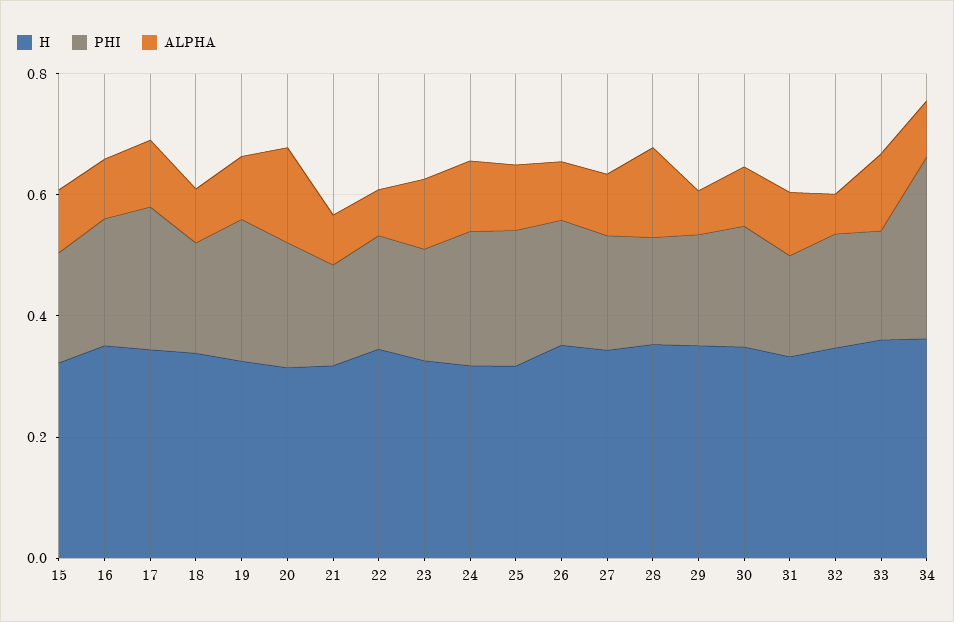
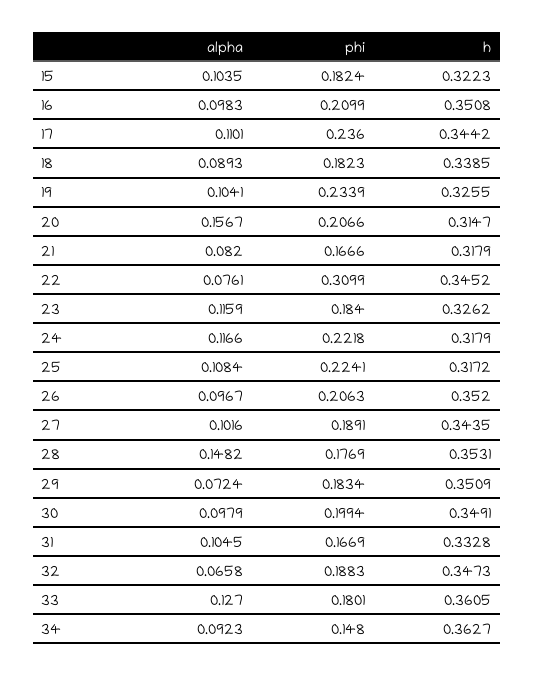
  {
    "H": {
      "15": 0.3223,
      "16": 0.3508,
      "17": 0.3442,
      "18": 0.3385,
      "19": 0.3255,
      "20": 0.3147,
      "21": 0.3179,
      "22": 0.3452,
      "23": 0.3262,
      "24": 0.3179,
      "25": 0.3172,
      "26": 0.352,
      "27": 0.3435,
      "28": 0.3531,
      "29": 0.3509,
      "30": 0.3491,
      "31": 0.3328,
      "32": 0.3473,
      "33": 0.3605,
      "34": 0.3627
    },
    "PHI": {
      "15": 0.1824,
      "16": 0.2099,
      "17": 0.236,
      "18": 0.1823,
      "19": 0.2339,
      "20": 0.2066,
      "21": 0.1666,
-     "22": 0.2,
+     "22": 0.3099,
      "23": 0.184,
      "24": 0.2218,
      "25": 0.2241,
      "26": 0.2063,
      "27": 0.1891,
      "28": 0.1769,
      "29": 0.1834,
      "30": 0.1994,
      "31": 0.1669,
      "32": 0.1883,
      "33": 0.1801,
-     "34": 0.3
+     "34": 0.148
    },
    "ALPHA": {
      "15": 0.1035,
      "16": 0.0983,
      "17": 0.1101,
      "18": 0.0893,
      "19": 0.1041,
      "20": 0.1567,
      "21": 0.082,
      "22": 0.0761,
      "23": 0.1159,
      "24": 0.1166,
      "25": 0.1084,
      "26": 0.0967,
      "27": 0.1016,
      "28": 0.1482,
      "29": 0.0724,
      "30": 0.0979,
      "31": 0.1045,
      "32": 0.0658,
      "33": 0.127,
      "34": 0.0923
    }
  }

